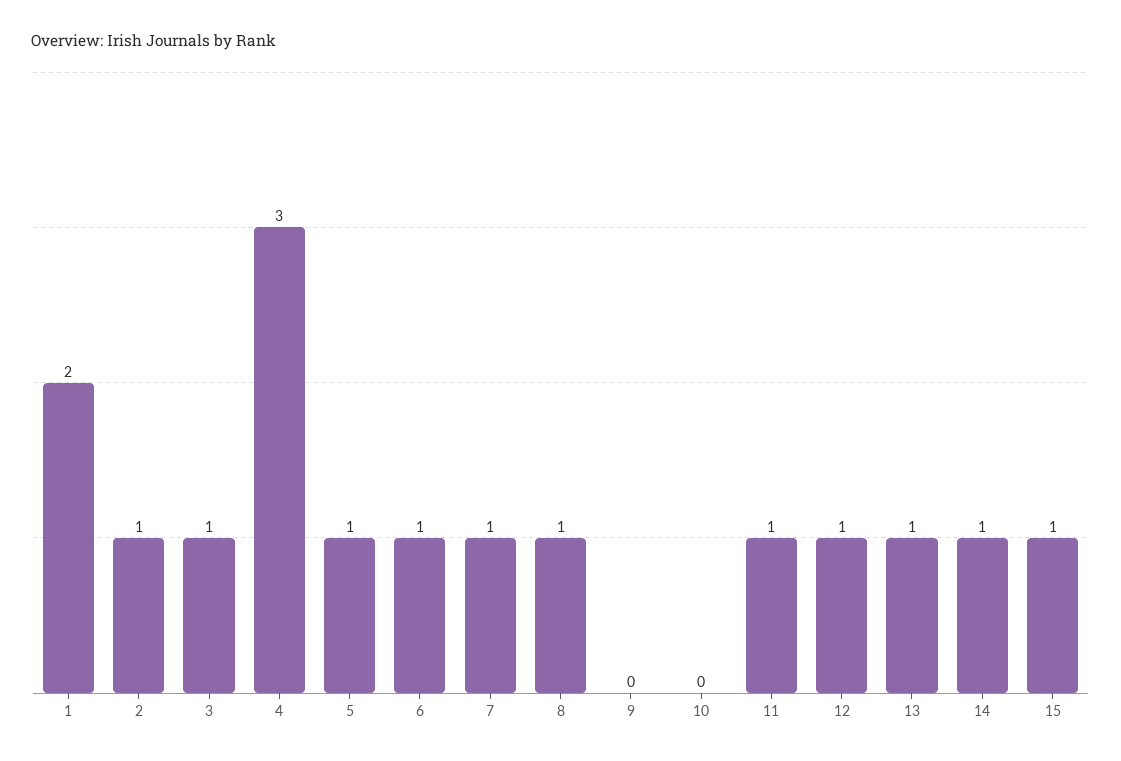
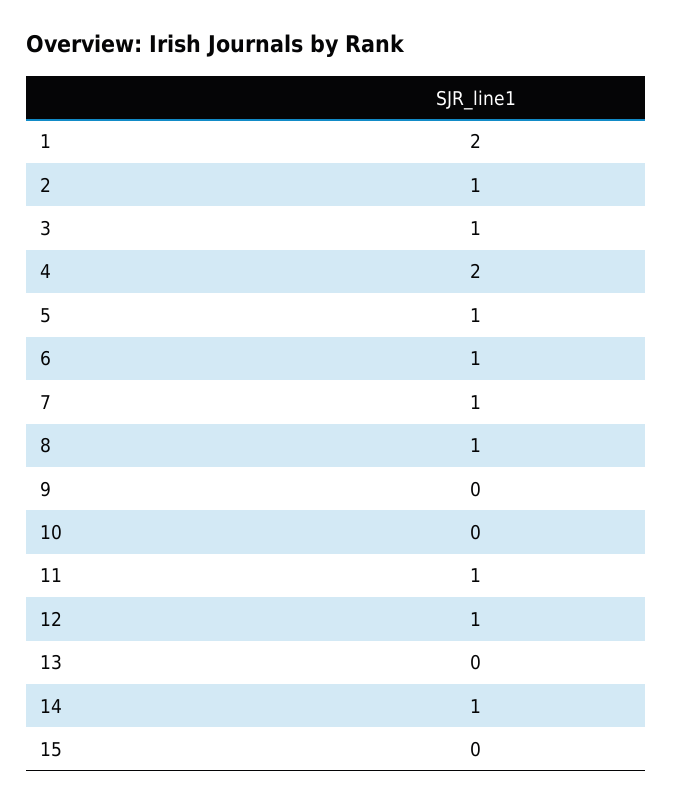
  {
    "1": 2,
    "2": 1,
    "3": 1,
-   "4": 3,
+   "4": 2,
    "5": 1,
    "6": 1,
    "7": 1,
    "8": 1,
    "9": 0,
    "10": 0,
    "11": 1,
    "12": 1,
-   "13": 1,
+   "13": 0,
    "14": 1,
-   "15": 1
+   "15": 0
  }

